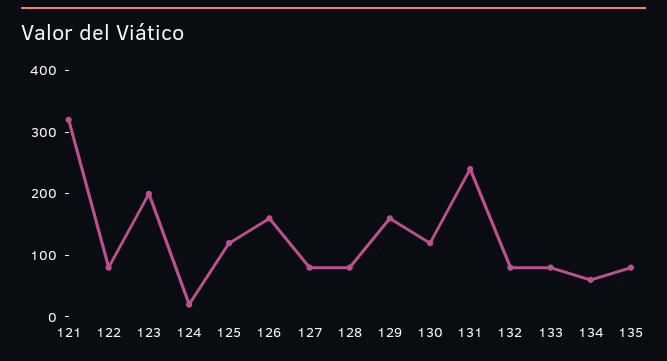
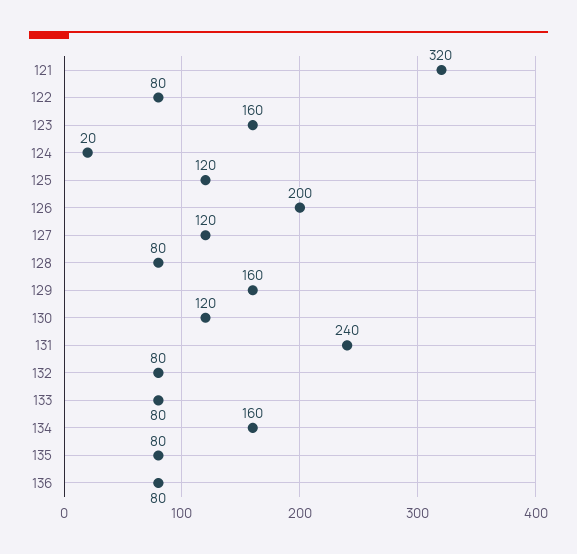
  {
    "121": 320,
    "122": 80,
-   "123": 200,
+   "123": 160,
    "124": 20,
    "125": 120,
-   "126": 160,
+   "126": 200,
-   "127": 80,
+   "127": 120,
    "128": 80,
    "129": 160,
    "130": 120,
    "131": 240,
    "132": 80,
    "133": 80,
-   "134": 60,
+   "134": 160,
-   "135": 80
+   "135": 80,
+   "136": 80
  }

